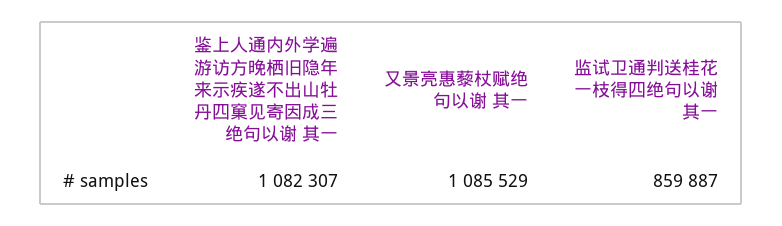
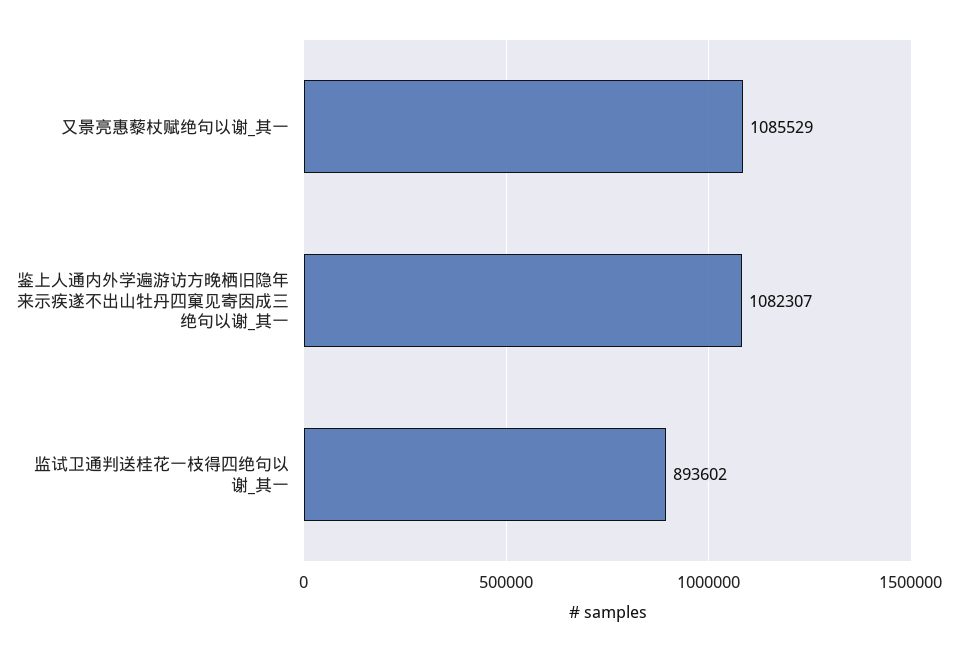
  {
    "鉴上人通内外学遍游访方晚栖旧隐年来示疾遂不出山牡丹四窠见寄因成三绝句以谢 其一": 1082307,
    "又景亮惠藜杖赋绝句以谢 其一": 1085529,
-   "监试卫通判送桂花一枝得四绝句以谢 其一": 859887
+   "监试卫通判送桂花一枝得四绝句以谢 其一": 893602
  }

